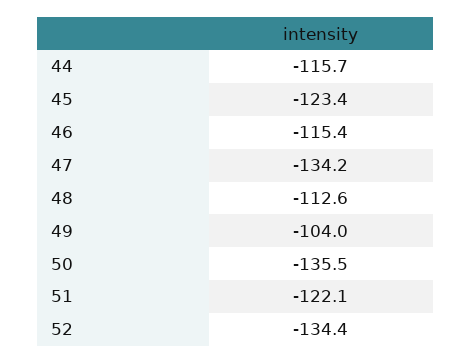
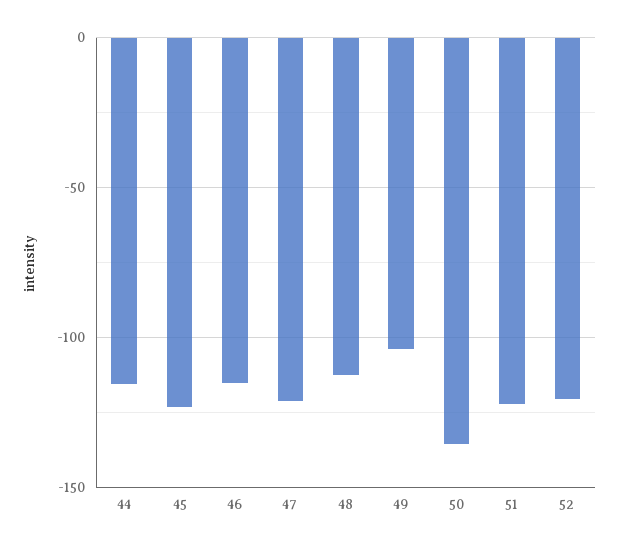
  {
    "44": -115.7,
    "45": -123.4,
    "46": -115.4,
-   "47": -134.2,
+   "47": -120,
    "48": -112.6,
    "49": -104,
    "50": -135.5,
    "51": -122.1,
-   "52": -134.4
+   "52": -120
  }

